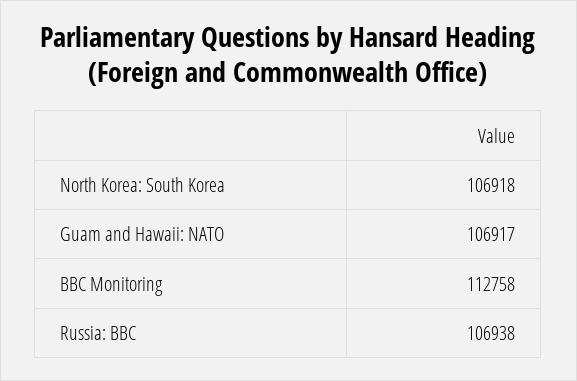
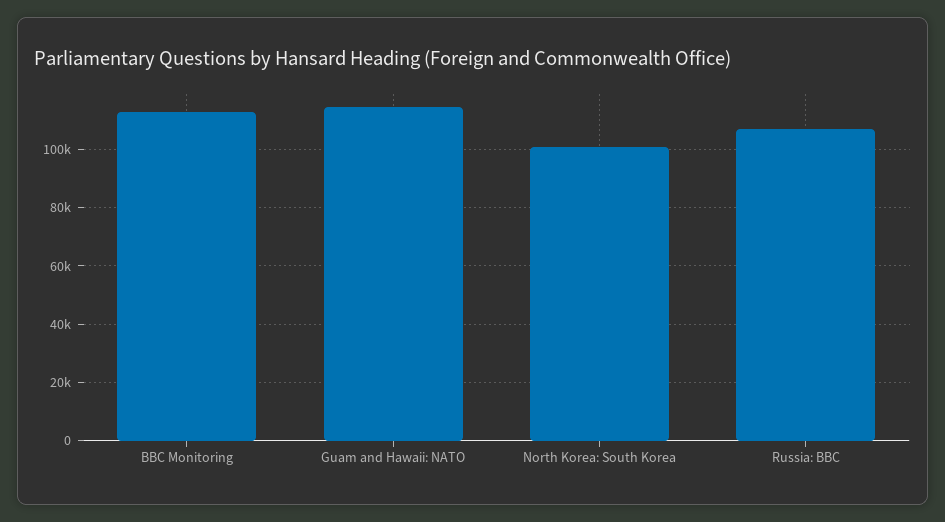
  {
-   "North Korea: South Korea": 106918,
+   "North Korea: South Korea": 100000,
-   "Guam and Hawaii: NATO": 106917,
+   "Guam and Hawaii: NATO": 115000,
    "BBC Monitoring": 112758,
    "Russia: BBC": 106938
  }

